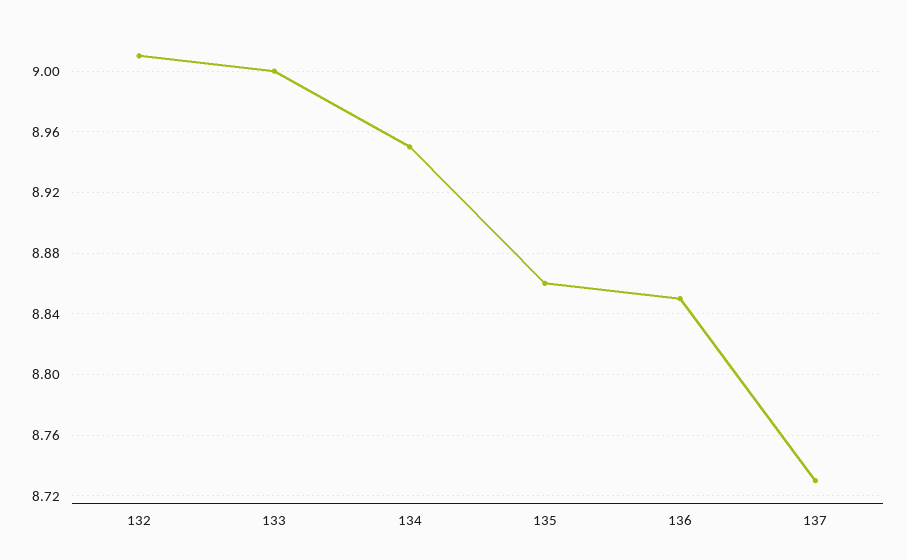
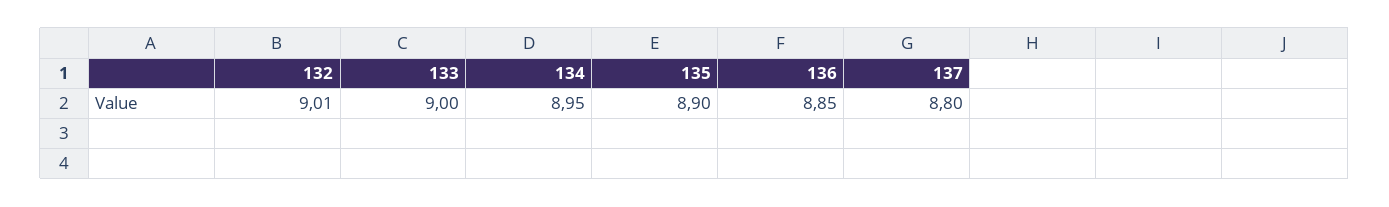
  {
    "132": 9.01,
    "133": 9,
    "134": 8.95,
-   "135": 8.86,
+   "135": 8.9,
    "136": 8.85,
-   "137": 8.73
+   "137": 8.8
  }

